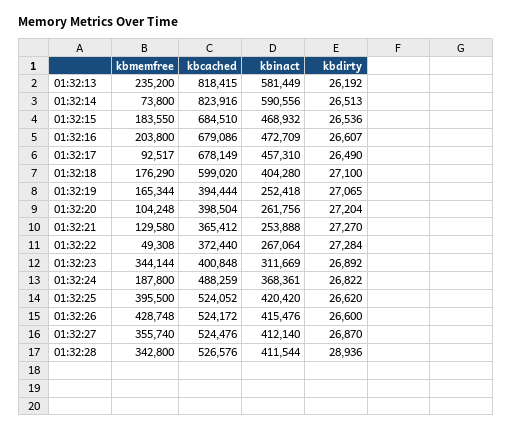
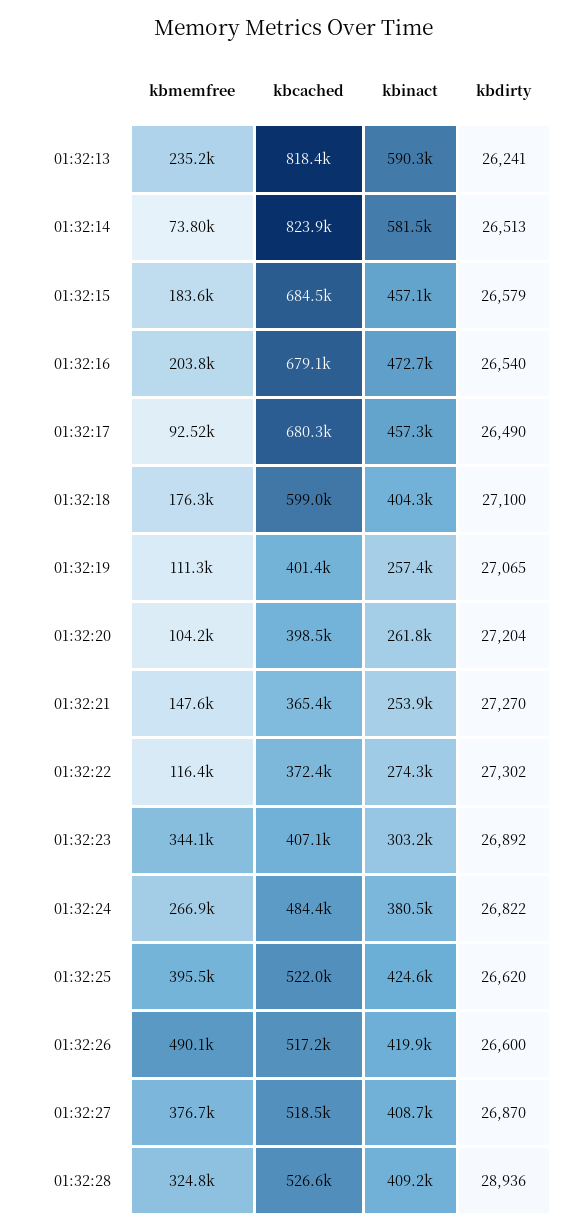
  {
    "kbmemfree": {
      "01:32:13": 235200,
      "01:32:14": 73800,
      "01:32:15": 183550,
      "01:32:16": 203800,
      "01:32:17": 92517,
      "01:32:18": 176290,
-     "01:32:19": 165344,
+     "01:32:19": 111300,
      "01:32:20": 104248,
-     "01:32:21": 129580,
+     "01:32:21": 147600,
-     "01:32:22": 49308,
+     "01:32:22": 116400,
      "01:32:23": 344144,
-     "01:32:24": 187800,
+     "01:32:24": 266900,
      "01:32:25": 395500,
-     "01:32:26": 428748,
+     "01:32:26": 490100,
-     "01:32:27": 355740,
+     "01:32:27": 376700,
-     "01:32:28": 342800
+     "01:32:28": 324800
    },
    "kbcached": {
      "01:32:13": 818415,
      "01:32:14": 823916,
      "01:32:15": 684510,
      "01:32:16": 679086,
-     "01:32:17": 678149,
+     "01:32:17": 680300,
      "01:32:18": 599020,
-     "01:32:19": 394444,
+     "01:32:19": 401400,
      "01:32:20": 398504,
      "01:32:21": 365412,
      "01:32:22": 372440,
-     "01:32:23": 400848,
+     "01:32:23": 407100,
-     "01:32:24": 488259,
+     "01:32:24": 484400,
-     "01:32:25": 524052,
+     "01:32:25": 522000,
-     "01:32:26": 524172,
+     "01:32:26": 517200,
-     "01:32:27": 524476,
+     "01:32:27": 518500,
      "01:32:28": 526576
    },
    "kbinact": {
-     "01:32:13": 581449,
+     "01:32:13": 590300,
-     "01:32:14": 590556,
+     "01:32:14": 581500,
-     "01:32:15": 468932,
+     "01:32:15": 457100,
      "01:32:16": 472709,
      "01:32:17": 457310,
      "01:32:18": 404280,
-     "01:32:19": 252418,
+     "01:32:19": 257400,
      "01:32:20": 261756,
      "01:32:21": 253888,
-     "01:32:22": 267064,
+     "01:32:22": 274300,
-     "01:32:23": 311669,
+     "01:32:23": 303200,
-     "01:32:24": 368361,
+     "01:32:24": 380500,
-     "01:32:25": 420420,
+     "01:32:25": 424600,
-     "01:32:26": 415476,
+     "01:32:26": 419900,
-     "01:32:27": 412140,
+     "01:32:27": 408700,
-     "01:32:28": 411544
+     "01:32:28": 409200
    },
    "kbdirty": {
-     "01:32:13": 26192,
+     "01:32:13": 26241,
      "01:32:14": 26513,
-     "01:32:15": 26536,
+     "01:32:15": 26579,
-     "01:32:16": 26607,
+     "01:32:16": 26540,
      "01:32:17": 26490,
      "01:32:18": 27100,
      "01:32:19": 27065,
      "01:32:20": 27204,
      "01:32:21": 27270,
-     "01:32:22": 27284,
+     "01:32:22": 27302,
      "01:32:23": 26892,
      "01:32:24": 26822,
      "01:32:25": 26620,
      "01:32:26": 26600,
      "01:32:27": 26870,
      "01:32:28": 28936
    }
  }

